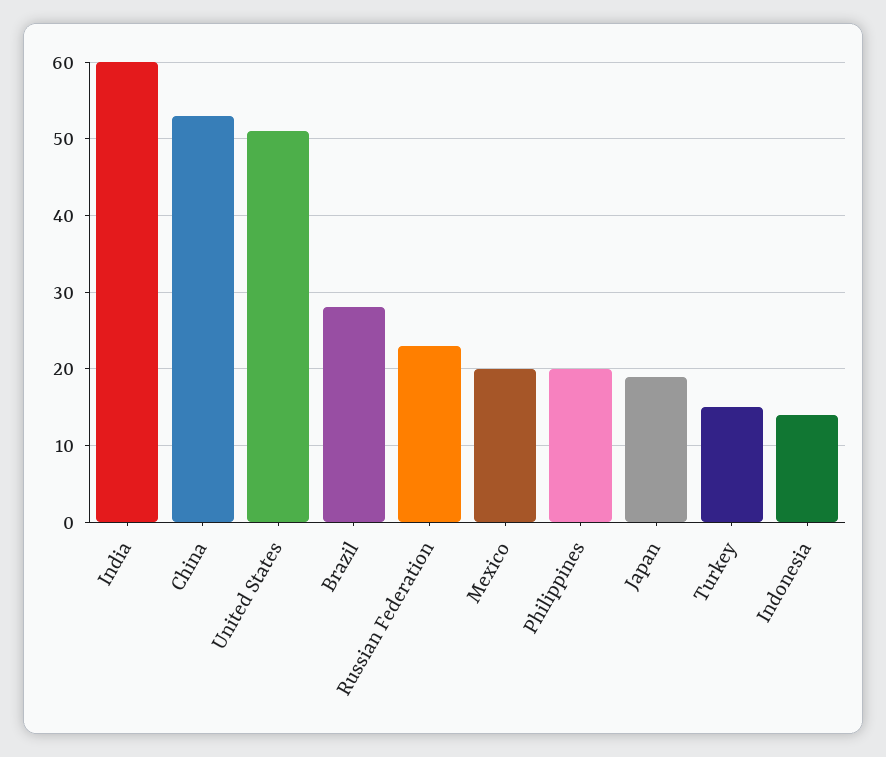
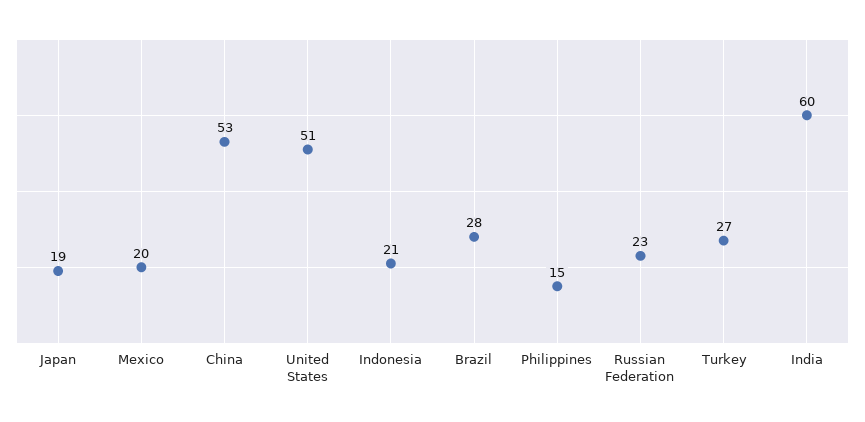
  {
    "India": 60,
    "China": 53,
    "United States": 51,
    "Brazil": 28,
    "Russian Federation": 23,
    "Mexico": 20,
-   "Philippines": 20,
+   "Philippines": 15,
    "Japan": 19,
-   "Turkey": 15,
+   "Turkey": 27,
-   "Indonesia": 14
+   "Indonesia": 21
  }

